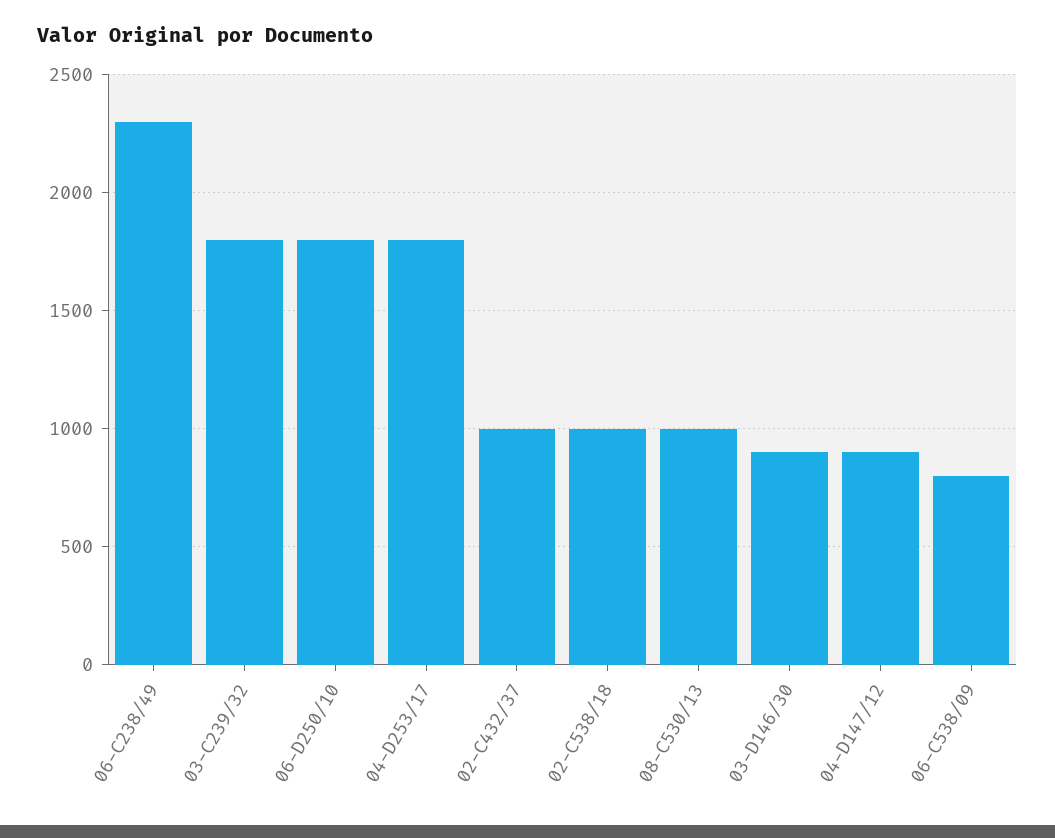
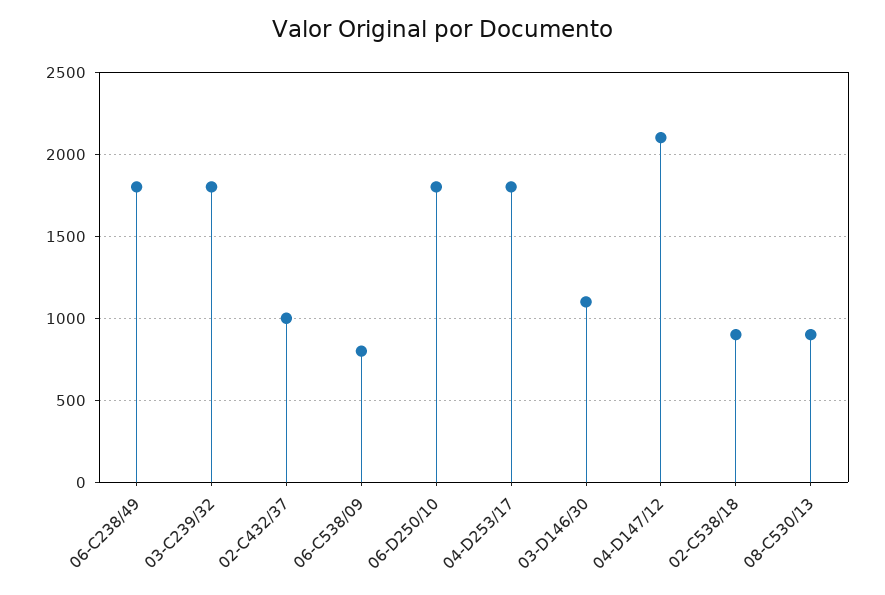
  {
-   "06-C238/49": 2300,
+   "06-C238/49": 1800,
    "03-C239/32": 1800,
    "06-D250/10": 1800,
    "04-D253/17": 1800,
    "02-C432/37": 1000,
-   "02-C538/18": 1000,
+   "02-C538/18": 900,
-   "08-C530/13": 1000,
+   "08-C530/13": 900,
-   "03-D146/30": 900,
+   "03-D146/30": 1100,
-   "04-D147/12": 900,
+   "04-D147/12": 2100,
    "06-C538/09": 800
  }

